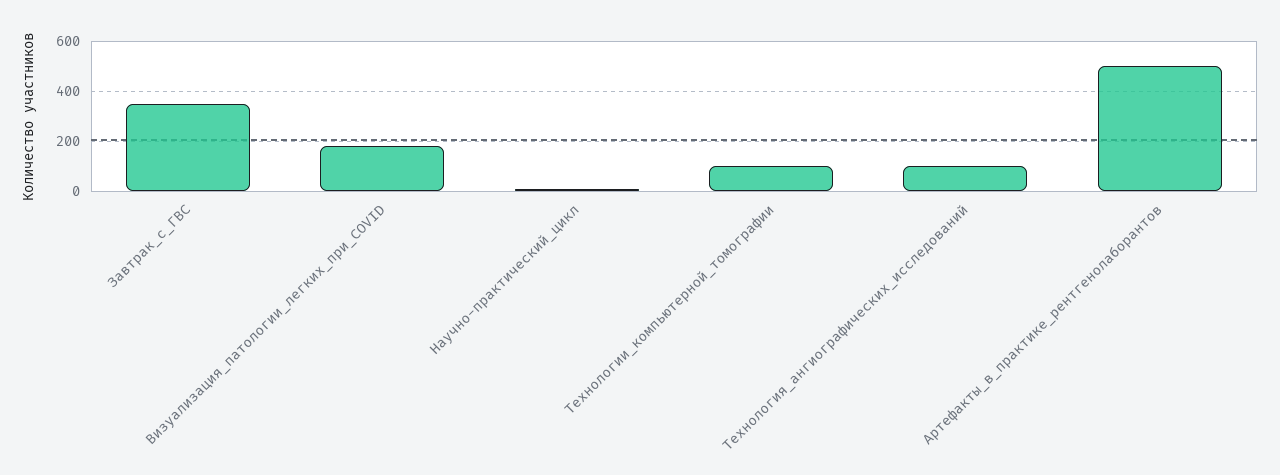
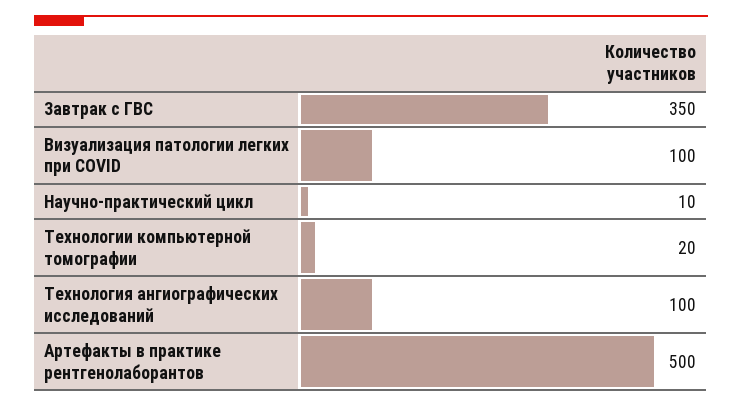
  {
    "Завтрак_с_ГВС": 350,
-   "Визуализация_патологии_легких_при_COVID": 175,
+   "Визуализация_патологии_легких_при_COVID": 100,
    "Научно-практический_цикл": 10,
-   "Технологии_компьютерной_томографии": 100,
+   "Технологии_компьютерной_томографии": 20,
    "Технология_ангиографических_исследований": 100,
    "Артефакты_в_практике_рентгенолаборантов": 500
  }

